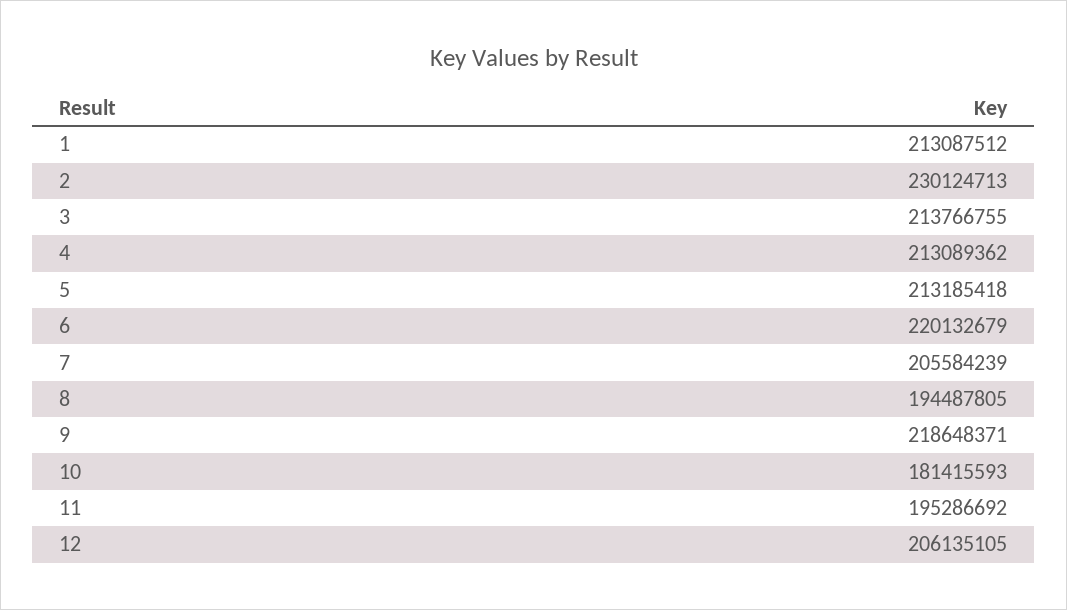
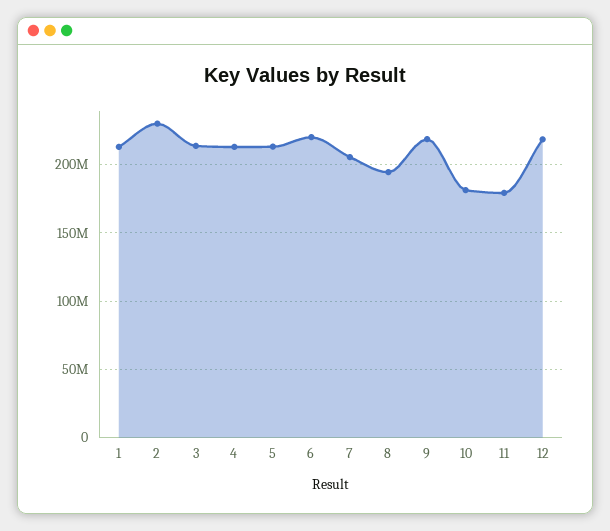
  {
    "1": 213087512,
    "2": 230124713,
    "3": 213766755,
    "4": 213089362,
    "5": 213185418,
    "6": 220132679,
    "7": 205584239,
    "8": 194487805,
    "9": 218648371,
    "10": 181415593,
-   "11": 195286692,
+   "11": 180000000,
-   "12": 206135105
+   "12": 220000000
  }

